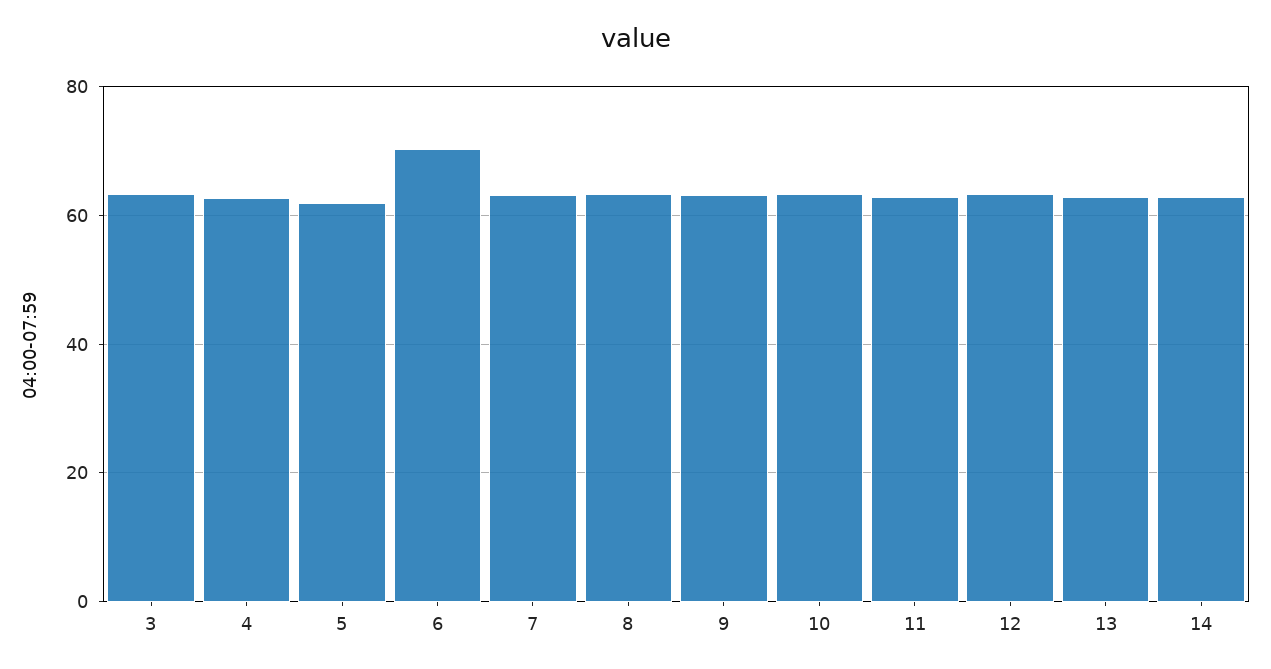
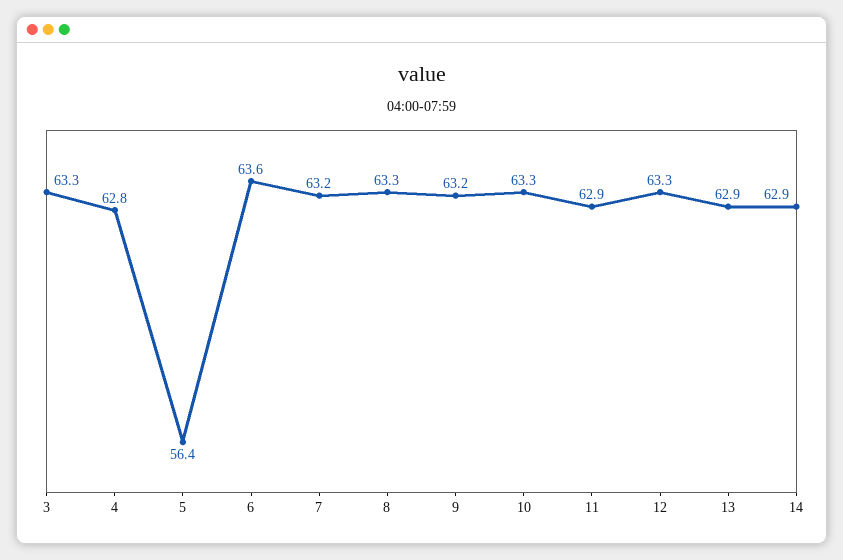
  {
    "3": 63.3,
    "4": 62.8,
-   "5": 62,
+   "5": 56.4,
-   "6": 70,
+   "6": 63.6,
    "7": 63.2,
    "8": 63.3,
    "9": 63.2,
    "10": 63.3,
    "11": 62.9,
    "12": 63.3,
    "13": 62.9,
    "14": 62.9
  }

